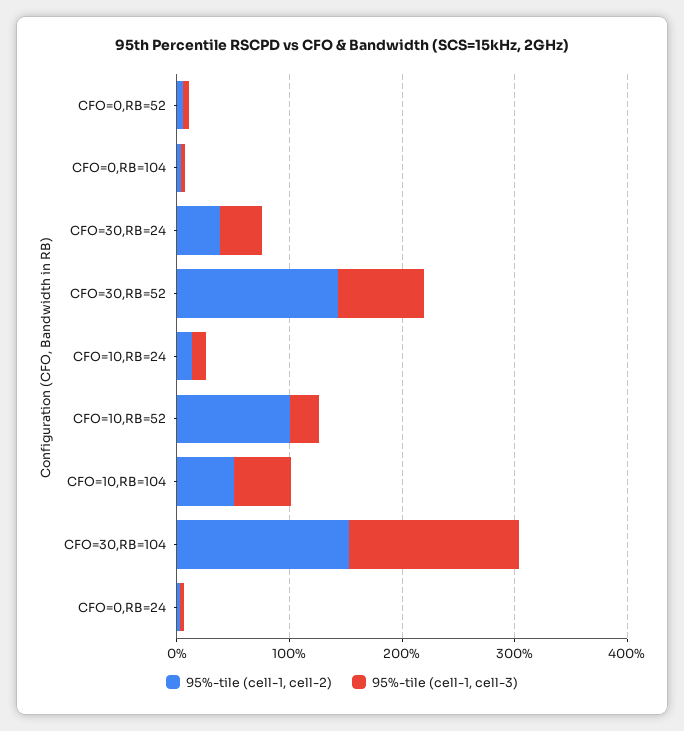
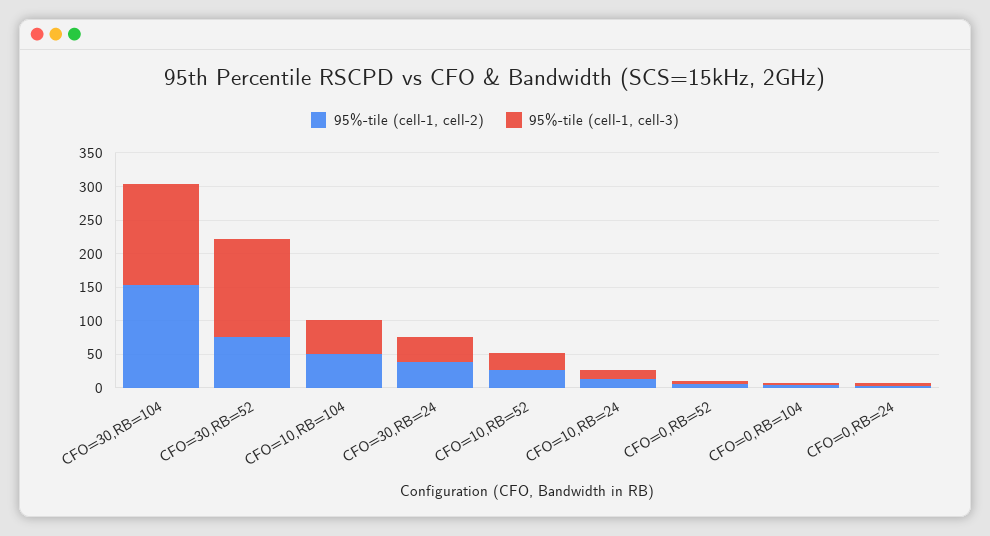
  {
    "95%-tile (cell-1, cell-2)": {
      "CFO=0,RB=52": 0,
      "CFO=0,RB=104": 0,
      "CFO=30,RB=24": 40,
-     "CFO=30,RB=52": 140,
+     "CFO=30,RB=52": 75,
      "CFO=10,RB=24": 20,
-     "CFO=10,RB=52": 100,
+     "CFO=10,RB=52": 25,
      "CFO=10,RB=104": 60,
      "CFO=30,RB=104": 160,
      "CFO=0,RB=24": 0
    },
    "95%-tile (cell-1, cell-3)": {
      "CFO=0,RB=52": 0,
      "CFO=0,RB=104": 0,
      "CFO=30,RB=24": 40,
-     "CFO=30,RB=52": 80,
+     "CFO=30,RB=52": 150,
      "CFO=10,RB=24": 20,
      "CFO=10,RB=52": 20,
      "CFO=10,RB=104": 60,
      "CFO=30,RB=104": 160,
      "CFO=0,RB=24": 0
    }
  }

